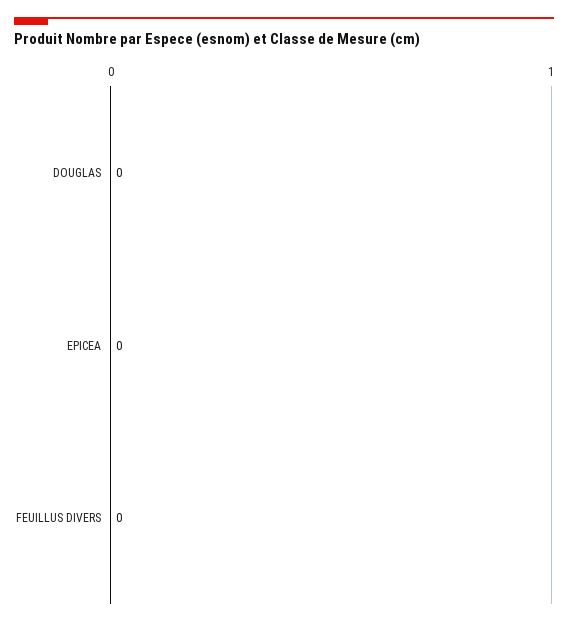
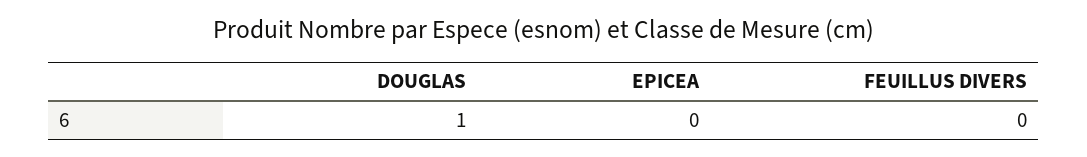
  {
-   "DOUGLAS": 0,
+   "DOUGLAS": 1,
    "EPICEA": 0,
    "FEUILLUS DIVERS": 0
  }

